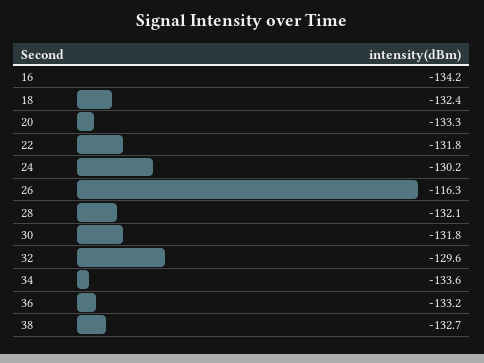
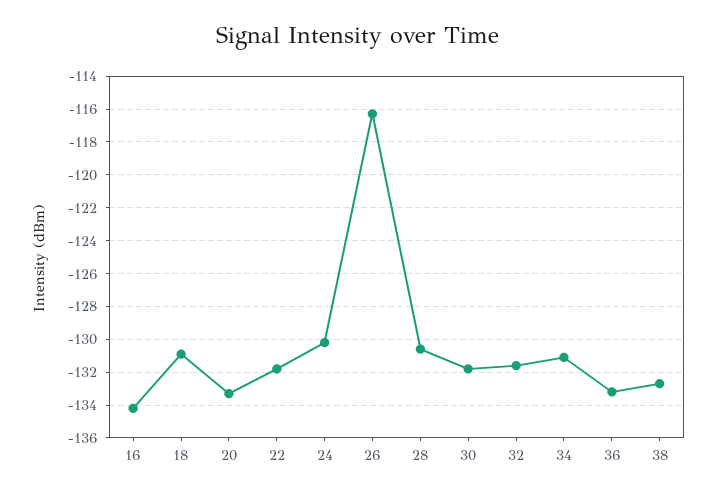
  {
    "16": -134.2,
-   "18": -132.4,
+   "18": -131,
    "20": -133.3,
    "22": -131.8,
    "24": -130.2,
    "26": -116.3,
-   "28": -132.1,
+   "28": -130.5,
    "30": -131.8,
-   "32": -129.6,
+   "32": -131.5,
-   "34": -133.6,
+   "34": -131,
    "36": -133.2,
    "38": -132.7
  }

